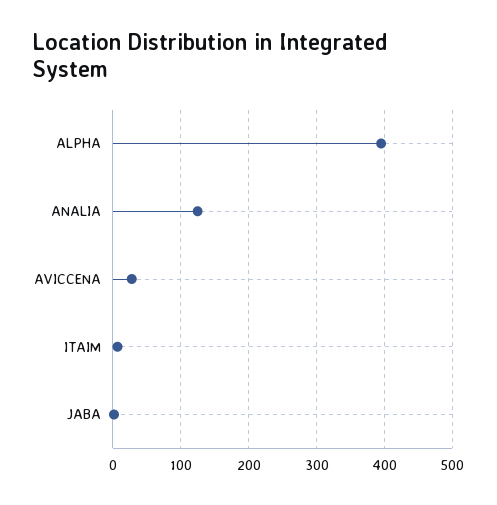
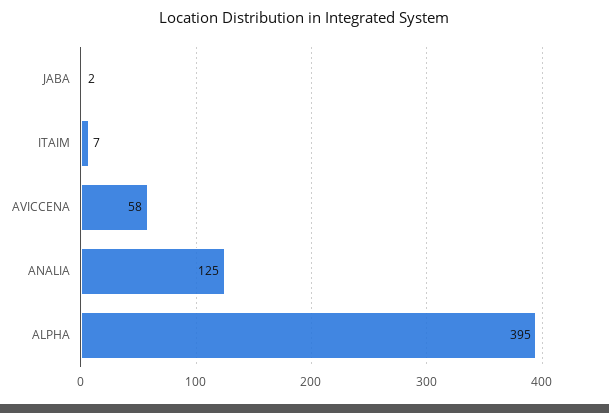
  {
    "ALPHA": 395,
    "ANALIA": 125,
-   "AVICCENA": 30,
+   "AVICCENA": 58,
    "ITAIM": 7,
    "JABA": 2
  }

